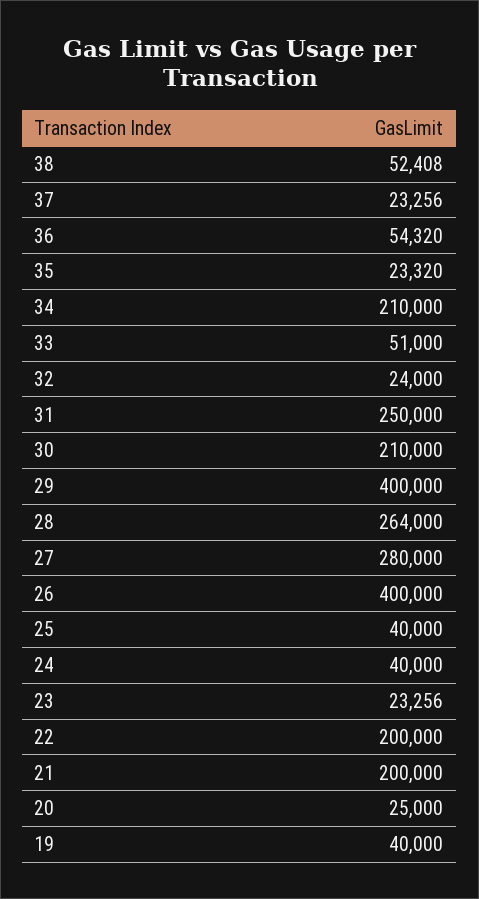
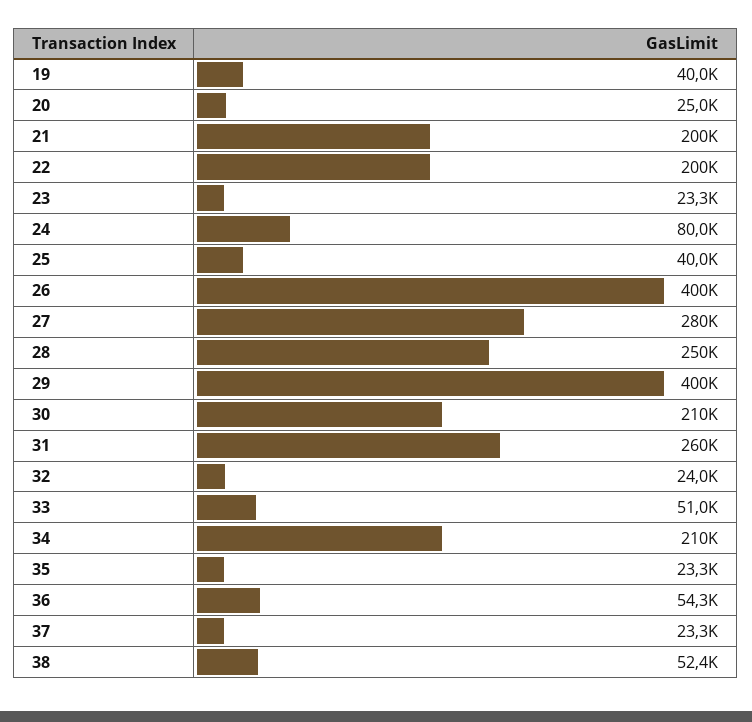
  {
    "38": 52408,
    "37": 23256,
    "36": 54320,
    "35": 23320,
    "34": 210000,
    "33": 51000,
    "32": 24000,
-   "31": 250000,
+   "31": 260000,
    "30": 210000,
    "29": 400000,
-   "28": 264000,
+   "28": 250000,
    "27": 280000,
    "26": 400000,
    "25": 40000,
-   "24": 40000,
+   "24": 80000,
    "23": 23256,
    "22": 200000,
    "21": 200000,
    "20": 25000,
    "19": 40000
  }

